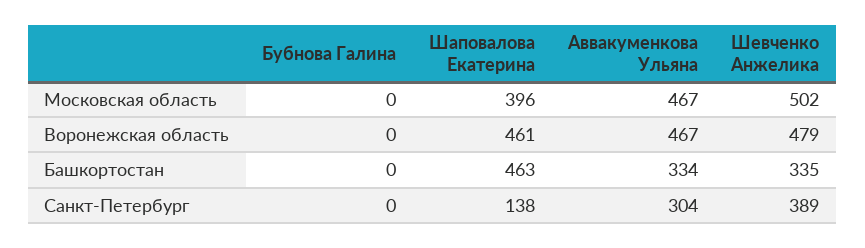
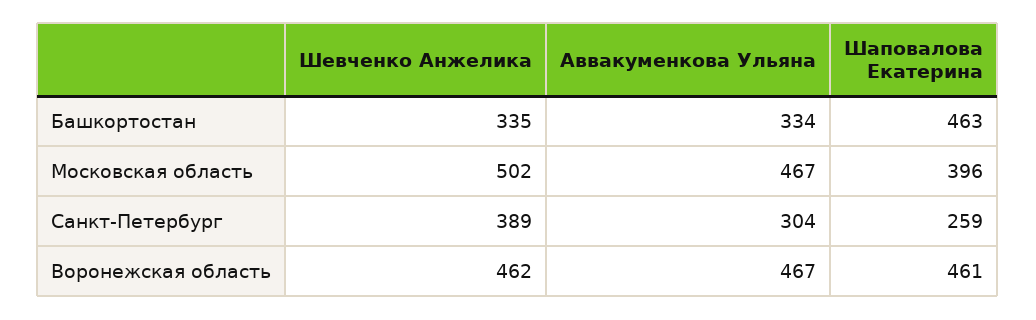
  {
-   "Бубнова Галина": {
-     "Московская область": 0,
-     "Воронежская область": 0,
-     "Башкортостан": 0,
-     "Санкт-Петербург": 0
-   },
    "Шаповалова Екатерина": {
      "Московская область": 396,
      "Воронежская область": 461,
      "Башкортостан": 463,
-     "Санкт-Петербург": 138
+     "Санкт-Петербург": 259
    },
    "Аввакуменкова Ульяна": {
      "Московская область": 467,
      "Воронежская область": 467,
      "Башкортостан": 334,
      "Санкт-Петербург": 304
    },
    "Шевченко Анжелика": {
      "Московская область": 502,
-     "Воронежская область": 479,
+     "Воронежская область": 462,
      "Башкортостан": 335,
      "Санкт-Петербург": 389
    }
  }

